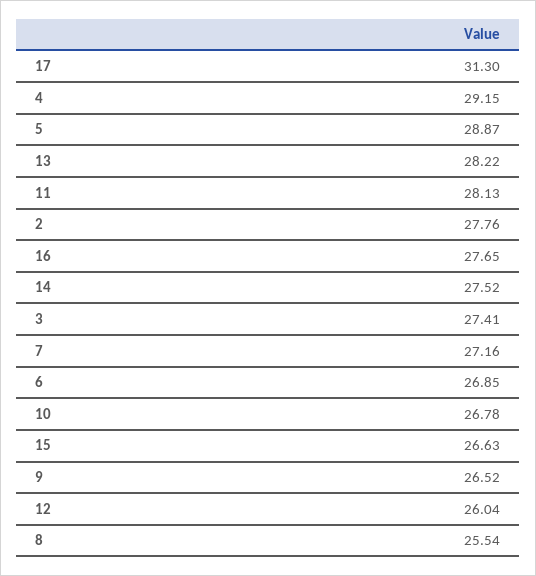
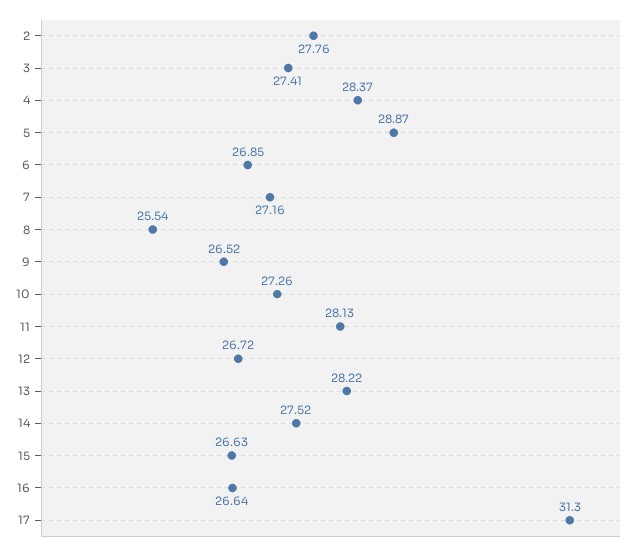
  {
    "17": 31.3,
-   "4": 29.15,
+   "4": 28.37,
    "5": 28.87,
    "13": 28.22,
    "11": 28.13,
    "2": 27.76,
-   "16": 27.65,
+   "16": 26.64,
    "14": 27.52,
    "3": 27.41,
    "7": 27.16,
    "6": 26.85,
-   "10": 26.78,
+   "10": 27.26,
    "15": 26.63,
    "9": 26.52,
-   "12": 26.04,
+   "12": 26.72,
    "8": 25.54
  }

